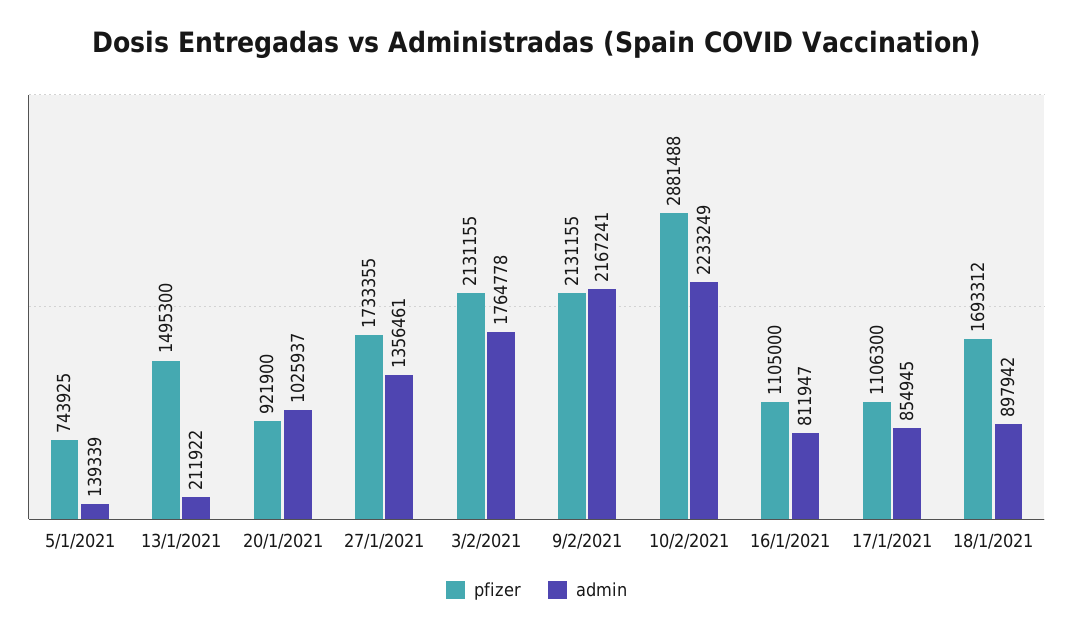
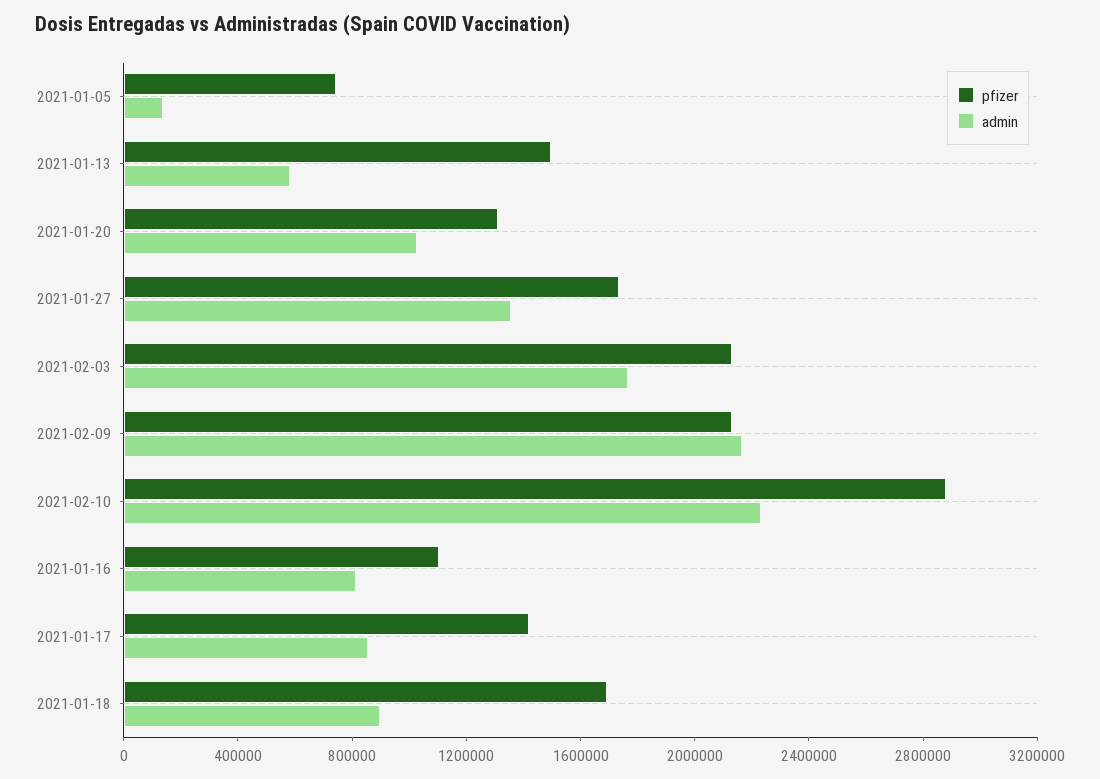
  {
    "pfizer": {
      "5/1/2021": 743925,
      "13/1/2021": 1495300,
-     "20/1/2021": 921900,
+     "20/1/2021": 1300000,
      "27/1/2021": 1733355,
      "3/2/2021": 2131155,
      "9/2/2021": 2131155,
      "10/2/2021": 2881488,
      "16/1/2021": 1105000,
-     "17/1/2021": 1106300,
+     "17/1/2021": 1400000,
      "18/1/2021": 1693312
    },
    "admin": {
      "5/1/2021": 139339,
-     "13/1/2021": 211922,
+     "13/1/2021": 600000,
      "20/1/2021": 1025937,
      "27/1/2021": 1356461,
      "3/2/2021": 1764778,
      "9/2/2021": 2167241,
      "10/2/2021": 2233249,
      "16/1/2021": 811947,
      "17/1/2021": 854945,
      "18/1/2021": 897942
    }
  }

